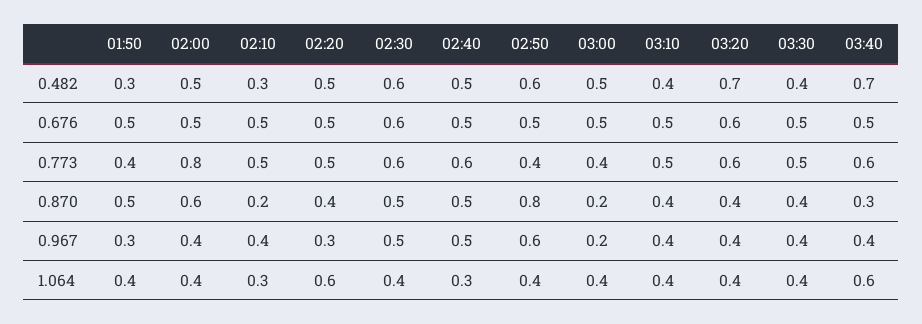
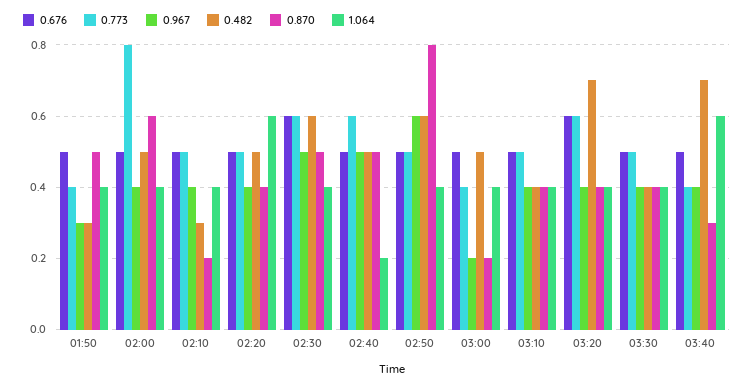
  {
    "0.482": {
      "01:50": 0.3,
      "02:00": 0.5,
      "02:10": 0.3,
      "02:20": 0.5,
      "02:30": 0.6,
      "02:40": 0.5,
      "02:50": 0.6,
      "03:00": 0.5,
      "03:10": 0.4,
      "03:20": 0.7,
      "03:30": 0.4,
      "03:40": 0.7
    },
    "0.676": {
      "01:50": 0.5,
      "02:00": 0.5,
      "02:10": 0.5,
      "02:20": 0.5,
      "02:30": 0.6,
      "02:40": 0.5,
      "02:50": 0.5,
      "03:00": 0.5,
      "03:10": 0.5,
      "03:20": 0.6,
      "03:30": 0.5,
      "03:40": 0.5
    },
    "0.773": {
      "01:50": 0.4,
      "02:00": 0.8,
      "02:10": 0.5,
      "02:20": 0.5,
      "02:30": 0.6,
      "02:40": 0.6,
-     "02:50": 0.4,
+     "02:50": 0.5,
      "03:00": 0.4,
      "03:10": 0.5,
      "03:20": 0.6,
      "03:30": 0.5,
-     "03:40": 0.6
+     "03:40": 0.4
    },
    "0.870": {
      "01:50": 0.5,
      "02:00": 0.6,
      "02:10": 0.2,
      "02:20": 0.4,
      "02:30": 0.5,
      "02:40": 0.5,
      "02:50": 0.8,
      "03:00": 0.2,
      "03:10": 0.4,
      "03:20": 0.4,
      "03:30": 0.4,
      "03:40": 0.3
    },
    "0.967": {
      "01:50": 0.3,
      "02:00": 0.4,
      "02:10": 0.4,
-     "02:20": 0.3,
+     "02:20": 0.4,
      "02:30": 0.5,
      "02:40": 0.5,
      "02:50": 0.6,
      "03:00": 0.2,
      "03:10": 0.4,
      "03:20": 0.4,
      "03:30": 0.4,
      "03:40": 0.4
    },
    "1.064": {
      "01:50": 0.4,
      "02:00": 0.4,
-     "02:10": 0.3,
+     "02:10": 0.4,
      "02:20": 0.6,
      "02:30": 0.4,
-     "02:40": 0.3,
+     "02:40": 0.2,
      "02:50": 0.4,
      "03:00": 0.4,
      "03:10": 0.4,
      "03:20": 0.4,
      "03:30": 0.4,
      "03:40": 0.6
    }
  }

